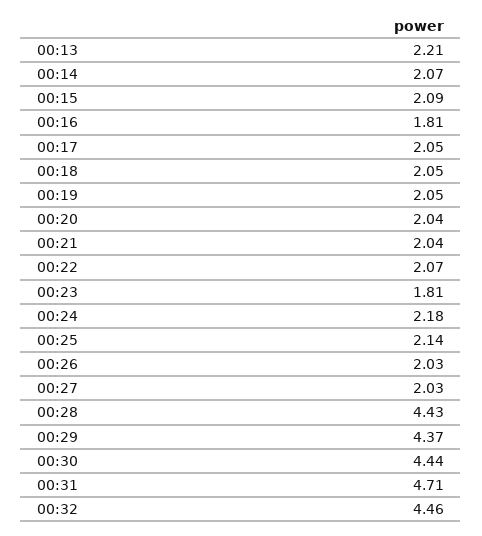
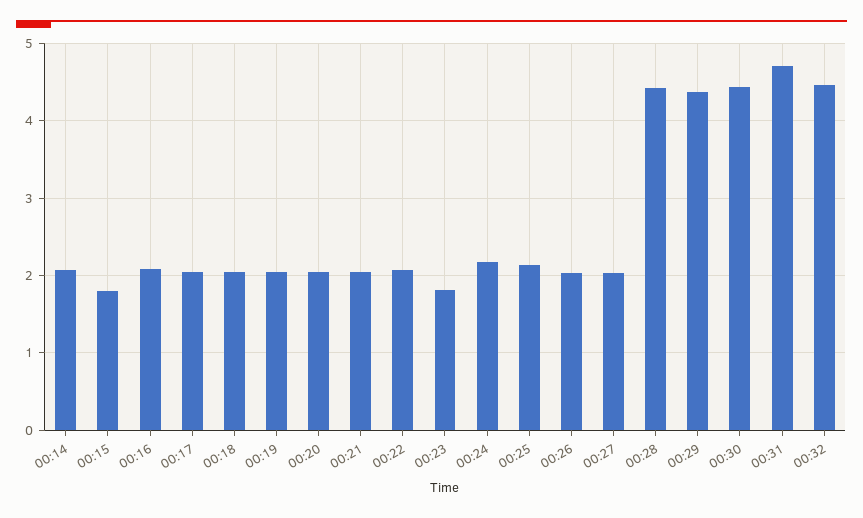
  {
-   "00:13": 2.21,
    "00:14": 2.07,
-   "00:15": 2.09,
+   "00:15": 1.8,
-   "00:16": 1.81,
+   "00:16": 2.1,
    "00:17": 2.05,
    "00:18": 2.05,
    "00:19": 2.05,
    "00:20": 2.04,
    "00:21": 2.04,
    "00:22": 2.07,
    "00:23": 1.81,
    "00:24": 2.18,
    "00:25": 2.14,
    "00:26": 2.03,
    "00:27": 2.03,
    "00:28": 4.43,
    "00:29": 4.37,
    "00:30": 4.44,
    "00:31": 4.71,
    "00:32": 4.46
  }

